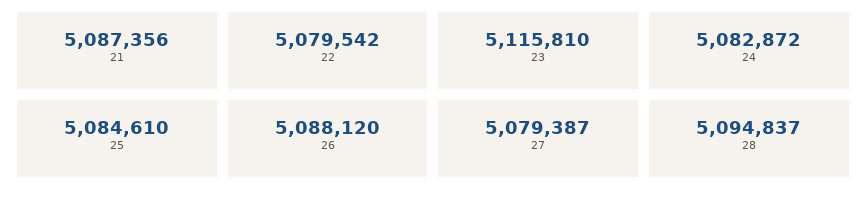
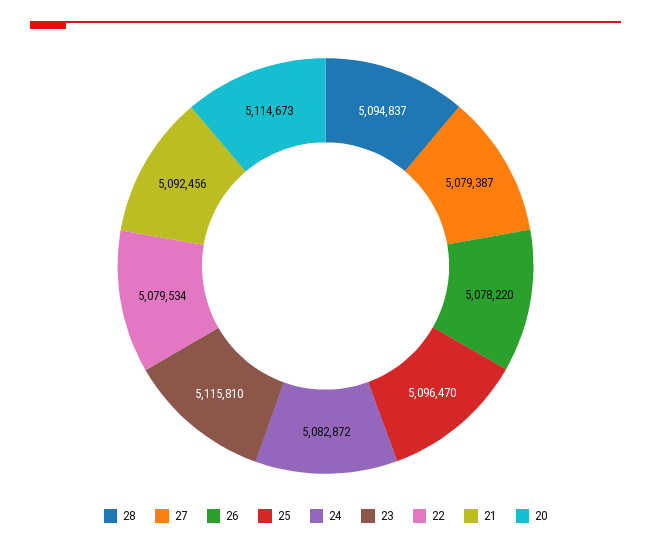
  {
-   "21": 5087356,
+   "21": 5092456,
-   "22": 5079542,
+   "22": 5079534,
    "23": 5115810,
    "24": 5082872,
-   "25": 5084610,
+   "25": 5096470,
-   "26": 5088120,
+   "26": 5078220,
    "27": 5079387,
-   "28": 5094837
+   "28": 5094837,
+   "20": 5114673
  }

